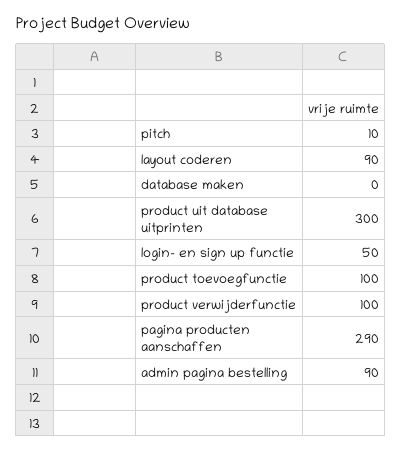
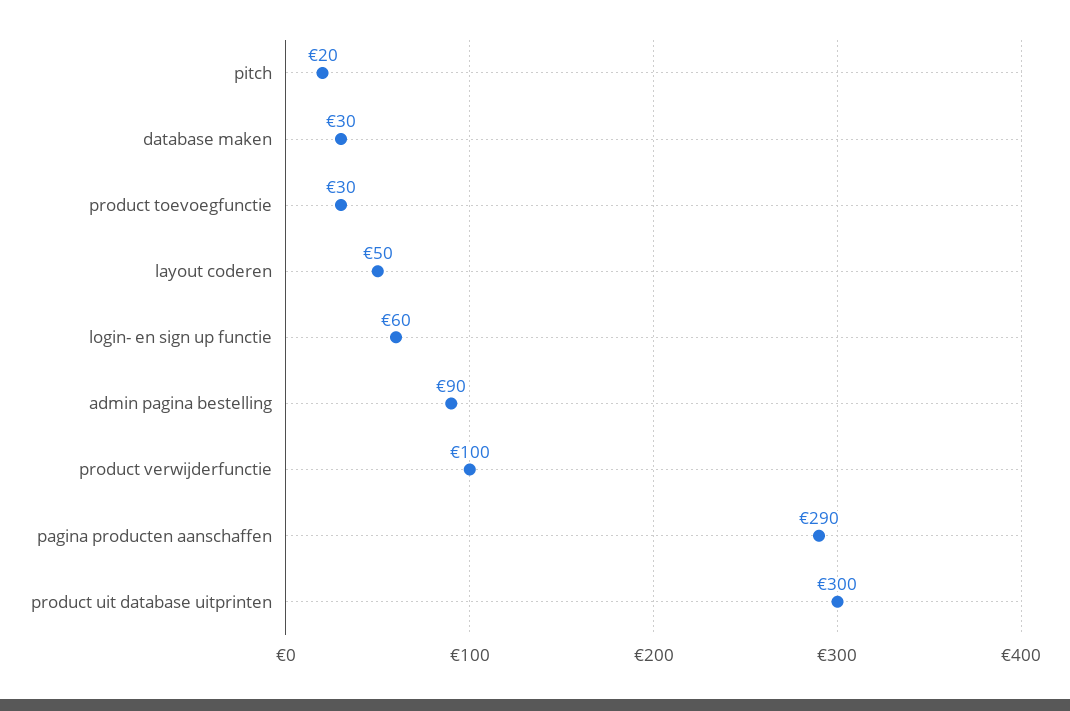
  {
-   "pitch": 10,
+   "pitch": 20,
-   "layout coderen": 90,
+   "layout coderen": 50,
-   "database maken": 0,
+   "database maken": 30,
    "product uit database uitprinten": 300,
-   "login- en sign up functie": 50,
+   "login- en sign up functie": 60,
-   "product toevoegfunctie": 100,
+   "product toevoegfunctie": 30,
    "product verwijderfunctie": 100,
    "pagina producten aanschaffen": 290,
    "admin pagina bestelling": 90
  }

